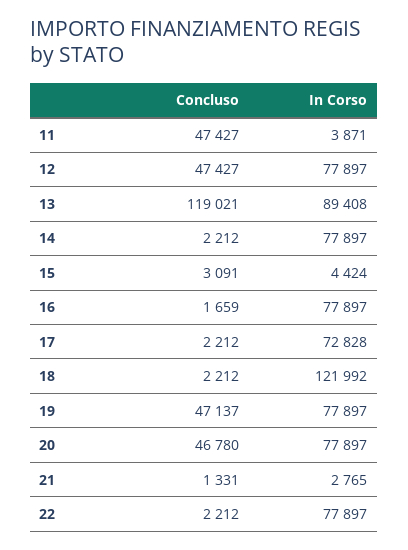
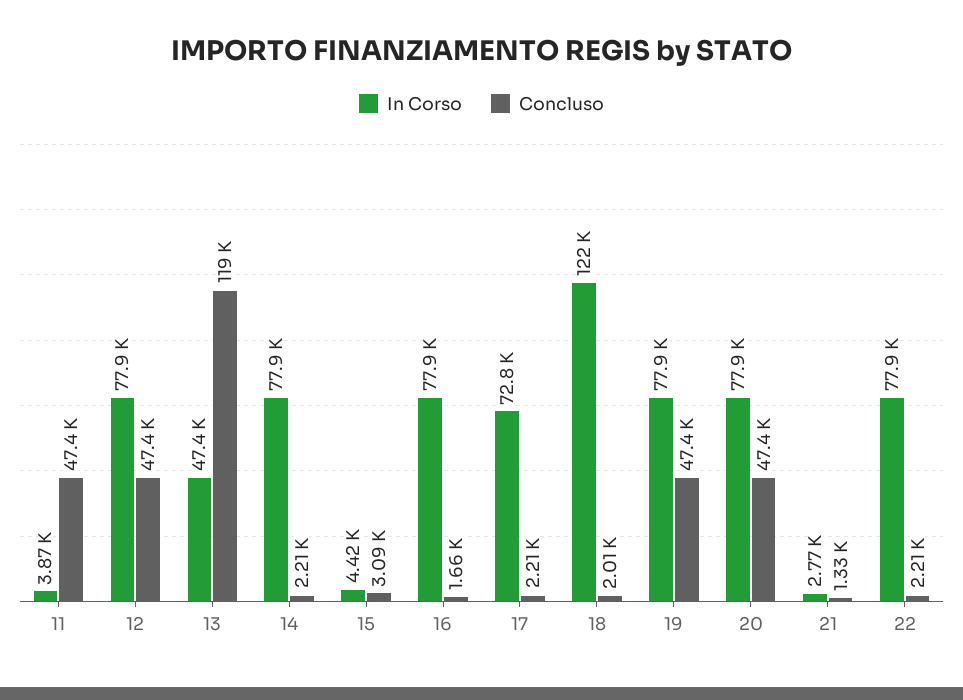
  {
    "Concluso": {
      "11": 47427,
      "12": 47427,
      "13": 119021,
      "14": 2212,
      "15": 3091,
      "16": 1659,
      "17": 2212,
-     "18": 2212,
+     "18": 2010,
-     "19": 47137,
+     "19": 47400,
-     "20": 46780,
+     "20": 47400,
      "21": 1331,
      "22": 2212
    },
    "In Corso": {
      "11": 3871,
      "12": 77897,
-     "13": 89408,
+     "13": 47400,
      "14": 77897,
      "15": 4424,
      "16": 77897,
      "17": 72828,
      "18": 121992,
      "19": 77897,
      "20": 77897,
      "21": 2765,
      "22": 77897
    }
  }

